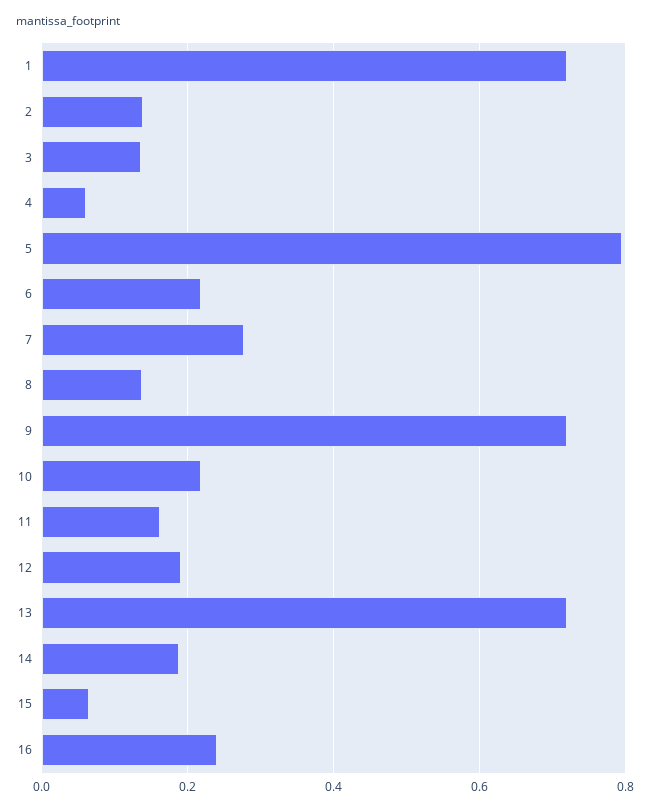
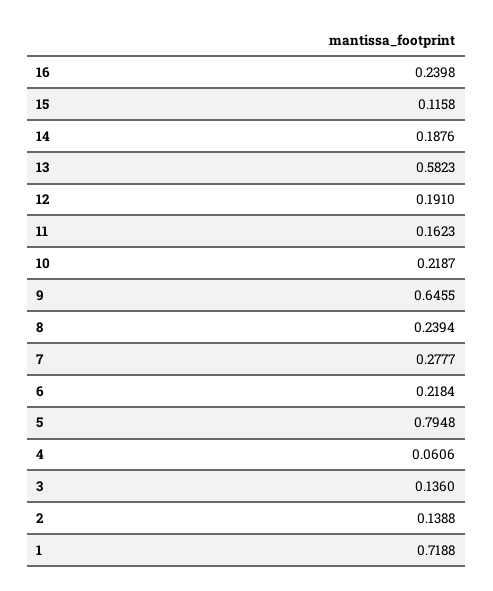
  {
    "1": 0.7188,
    "2": 0.1388,
    "3": 0.136,
    "4": 0.0606,
    "5": 0.7948,
    "6": 0.2184,
    "7": 0.2777,
-   "8": 0.14,
+   "8": 0.2394,
-   "9": 0.72,
+   "9": 0.6455,
    "10": 0.2187,
    "11": 0.1623,
    "12": 0.191,
-   "13": 0.72,
+   "13": 0.5823,
    "14": 0.1876,
-   "15": 0.06,
+   "15": 0.1158,
    "16": 0.2398
  }

